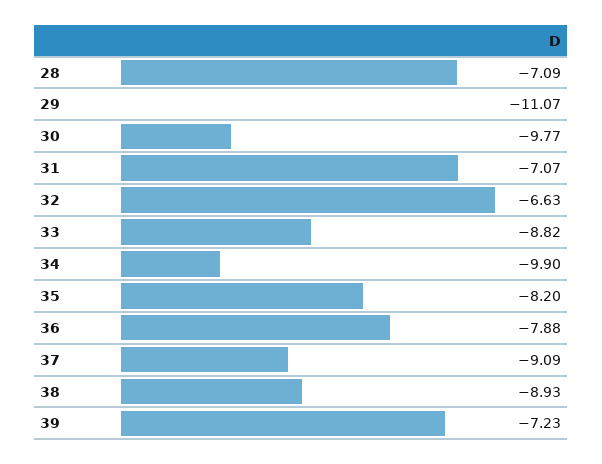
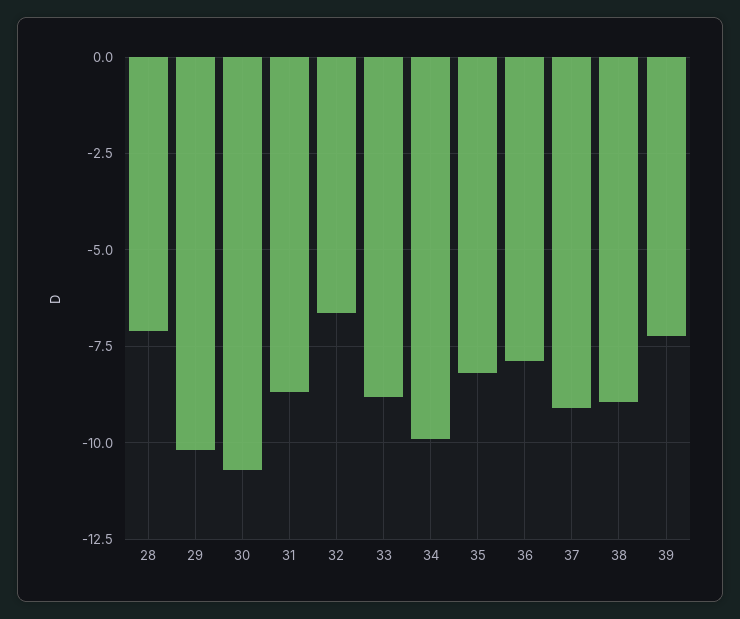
  {
    "28": -7.09,
-   "29": -11.07,
+   "29": -10.25,
-   "30": -9.77,
+   "30": -10.75,
-   "31": -7.07,
+   "31": -8.75,
    "32": -6.63,
    "33": -8.82,
    "34": -9.9,
    "35": -8.2,
    "36": -7.88,
    "37": -9.09,
    "38": -8.93,
    "39": -7.23
  }

